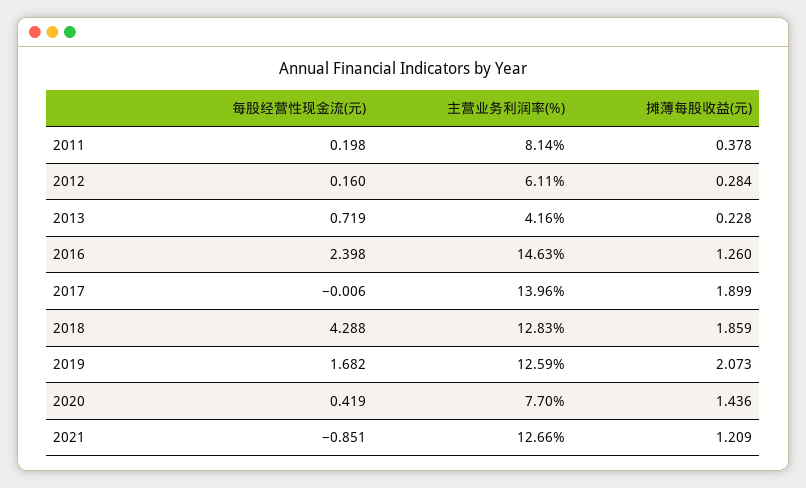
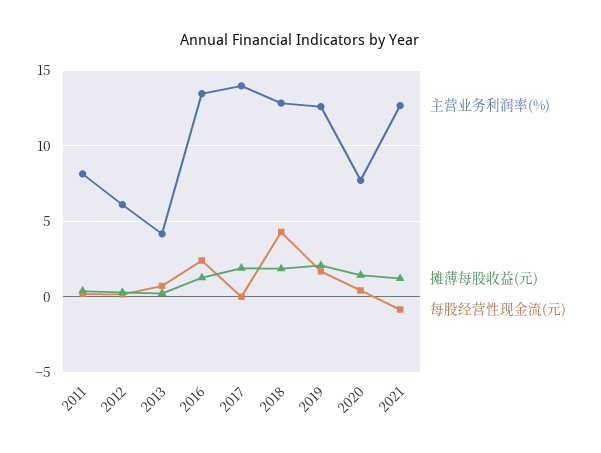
  {
    "每股经营性现金流(元)": {
      "2011": 0.198,
      "2012": 0.16,
      "2013": 0.719,
      "2016": 2.398,
      "2017": -0.006,
      "2018": 4.288,
      "2019": 1.682,
      "2020": 0.419,
      "2021": -0.851
    },
    "主营业务利润率(%)": {
      "2011": 8.14,
      "2012": 6.11,
      "2013": 4.16,
-     "2016": 14.63,
+     "2016": 13.5,
      "2017": 13.96,
      "2018": 12.83,
      "2019": 12.59,
      "2020": 7.7,
      "2021": 12.66
    },
    "摊薄每股收益(元)": {
      "2011": 0.378,
      "2012": 0.284,
      "2013": 0.228,
      "2016": 1.26,
      "2017": 1.899,
      "2018": 1.859,
      "2019": 2.073,
      "2020": 1.436,
      "2021": 1.209
    }
  }

